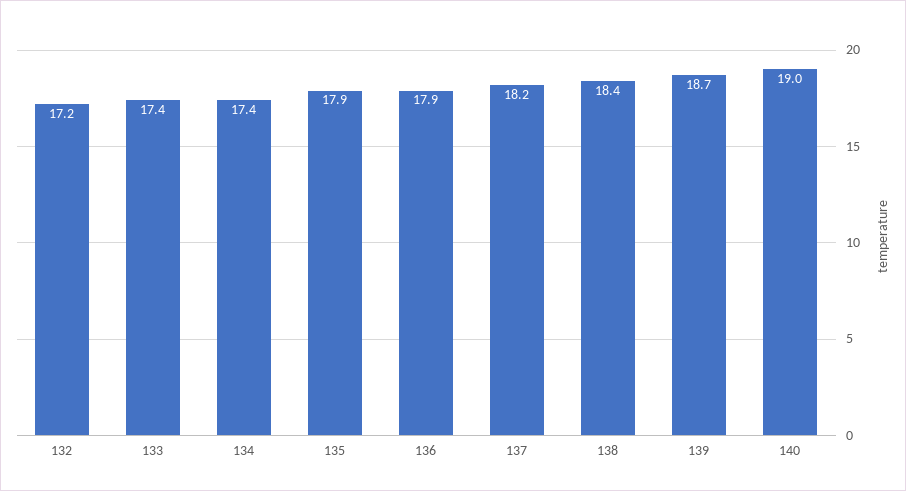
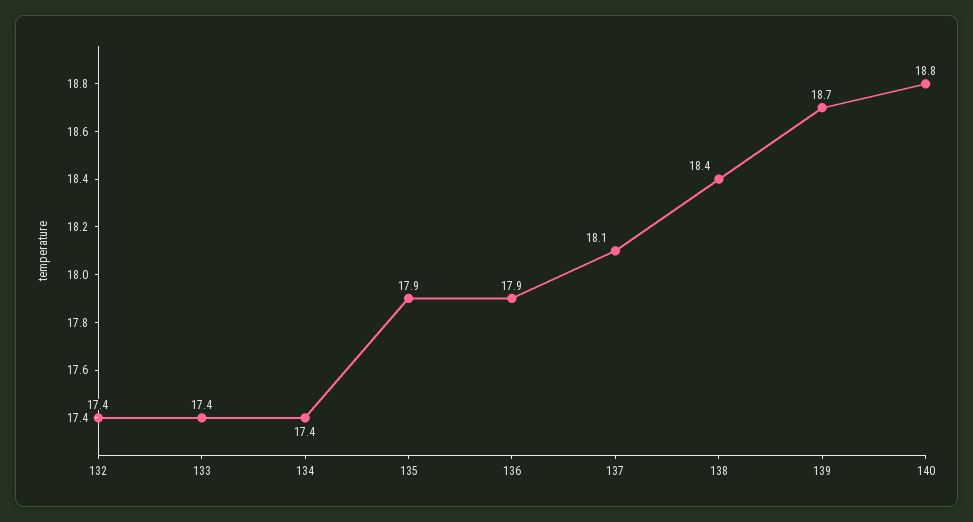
  {
-   "132": 17.2,
+   "132": 17.4,
    "133": 17.4,
    "134": 17.4,
    "135": 17.9,
    "136": 17.9,
-   "137": 18.2,
+   "137": 18.1,
    "138": 18.4,
    "139": 18.7,
-   "140": 19
+   "140": 18.8
  }

